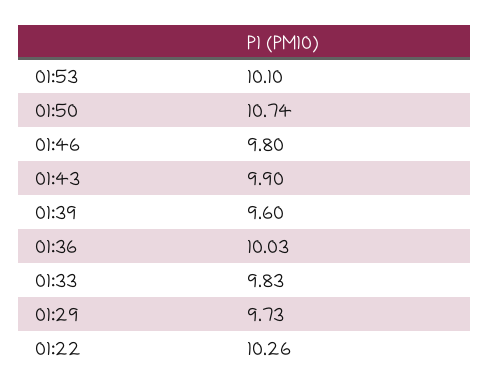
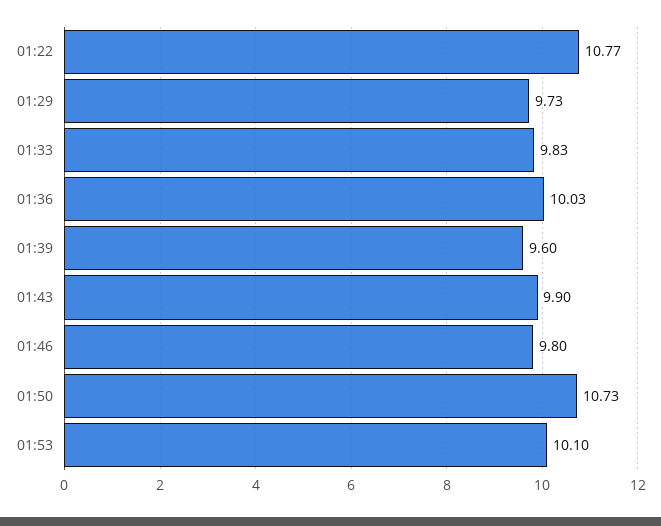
  {
    "01:53": 10.1,
-   "01:50": 10.74,
+   "01:50": 10.73,
    "01:46": 9.8,
    "01:43": 9.9,
    "01:39": 9.6,
    "01:36": 10.03,
    "01:33": 9.83,
    "01:29": 9.73,
-   "01:22": 10.26
+   "01:22": 10.77
  }

